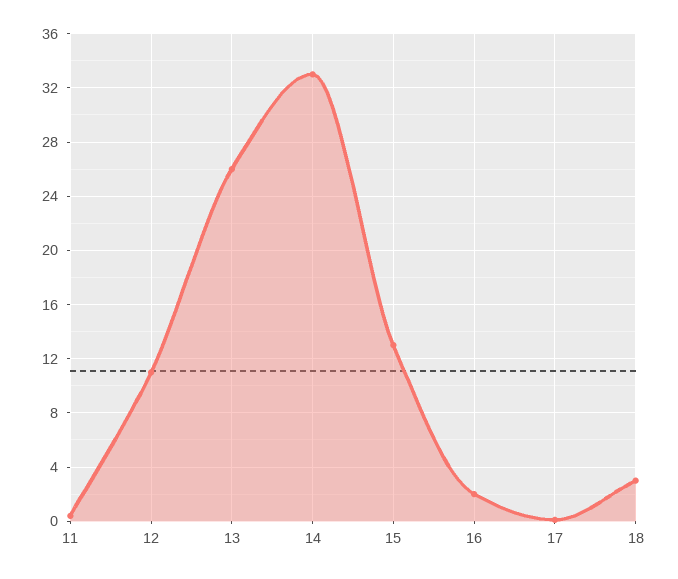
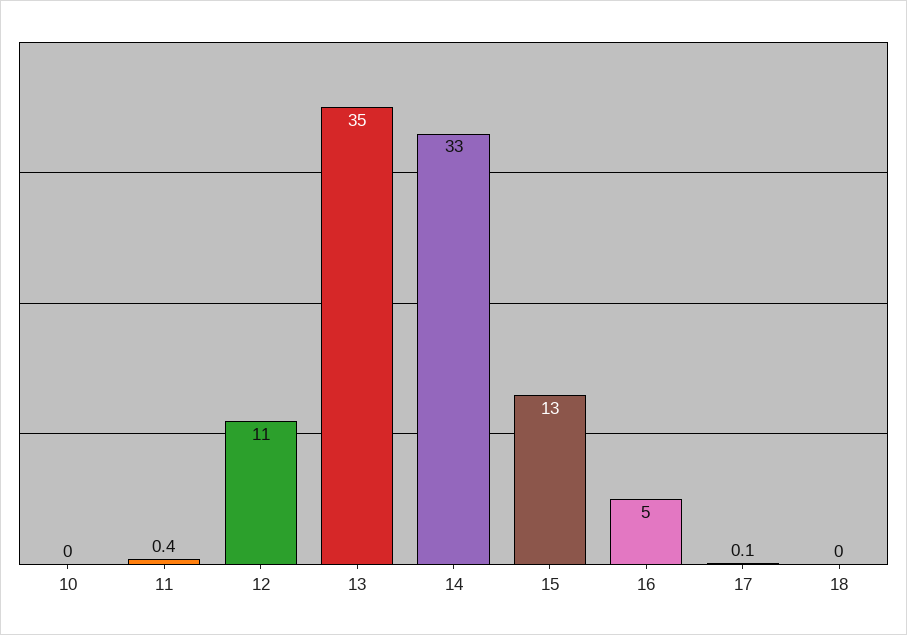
  {
    "11": 0.4,
    "12": 11,
-   "13": 26,
+   "13": 35,
    "14": 33,
    "15": 13,
-   "16": 2,
+   "16": 5,
    "17": 0.1,
-   "18": 3
+   "18": 0,
+   "10": 0
  }

